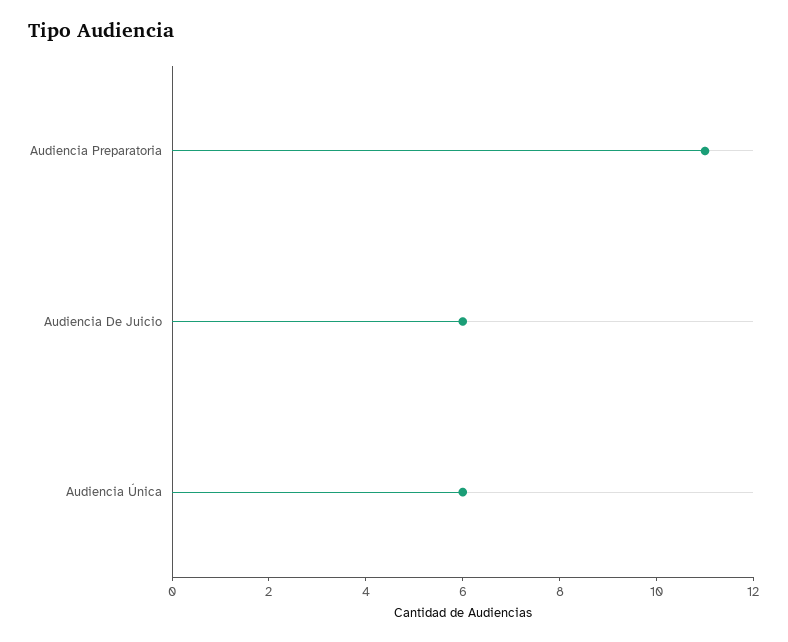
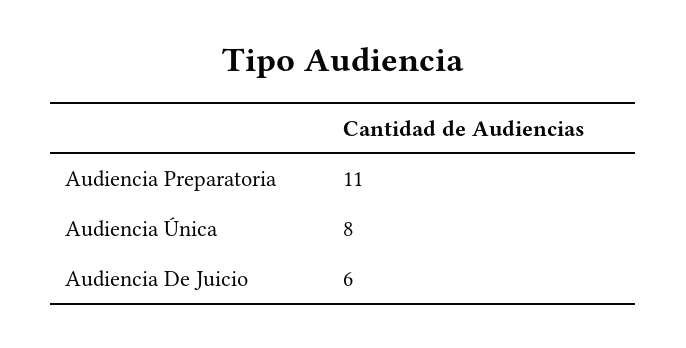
  {
    "Audiencia Preparatoria": 11,
    "Audiencia De Juicio": 6,
-   "Audiencia Única": 6
+   "Audiencia Única": 8
  }

